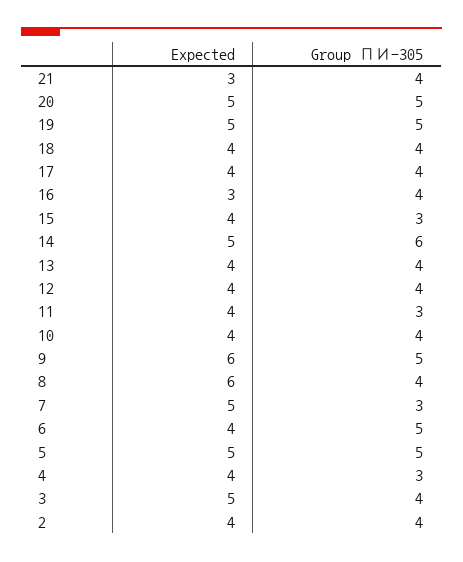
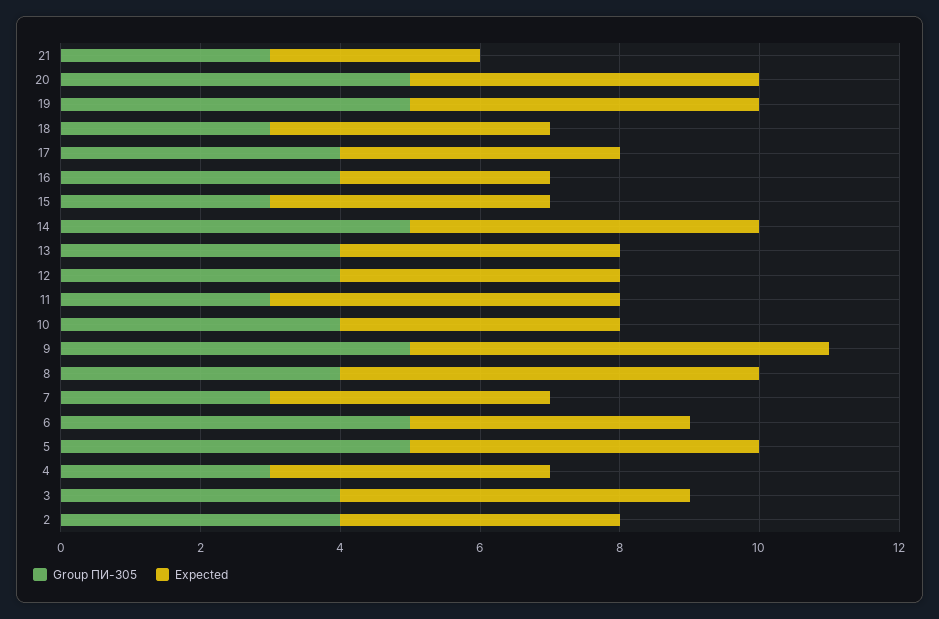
  {
    "Expected": {
      "21": 3,
      "20": 5,
      "19": 5,
      "18": 4,
      "17": 4,
      "16": 3,
      "15": 4,
      "14": 5,
      "13": 4,
      "12": 4,
-     "11": 4,
+     "11": 5,
      "10": 4,
      "9": 6,
      "8": 6,
-     "7": 5,
+     "7": 4,
      "6": 4,
      "5": 5,
      "4": 4,
      "3": 5,
      "2": 4
    },
    "Group ПИ-305": {
-     "21": 4,
+     "21": 3,
      "20": 5,
      "19": 5,
-     "18": 4,
+     "18": 3,
      "17": 4,
      "16": 4,
      "15": 3,
-     "14": 6,
+     "14": 5,
      "13": 4,
      "12": 4,
      "11": 3,
      "10": 4,
      "9": 5,
      "8": 4,
      "7": 3,
      "6": 5,
      "5": 5,
      "4": 3,
      "3": 4,
      "2": 4
    }
  }

